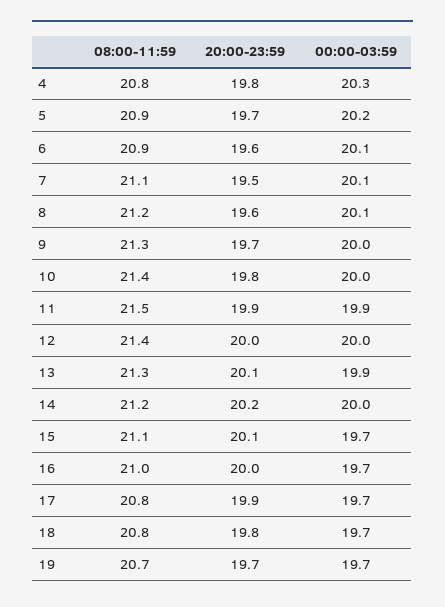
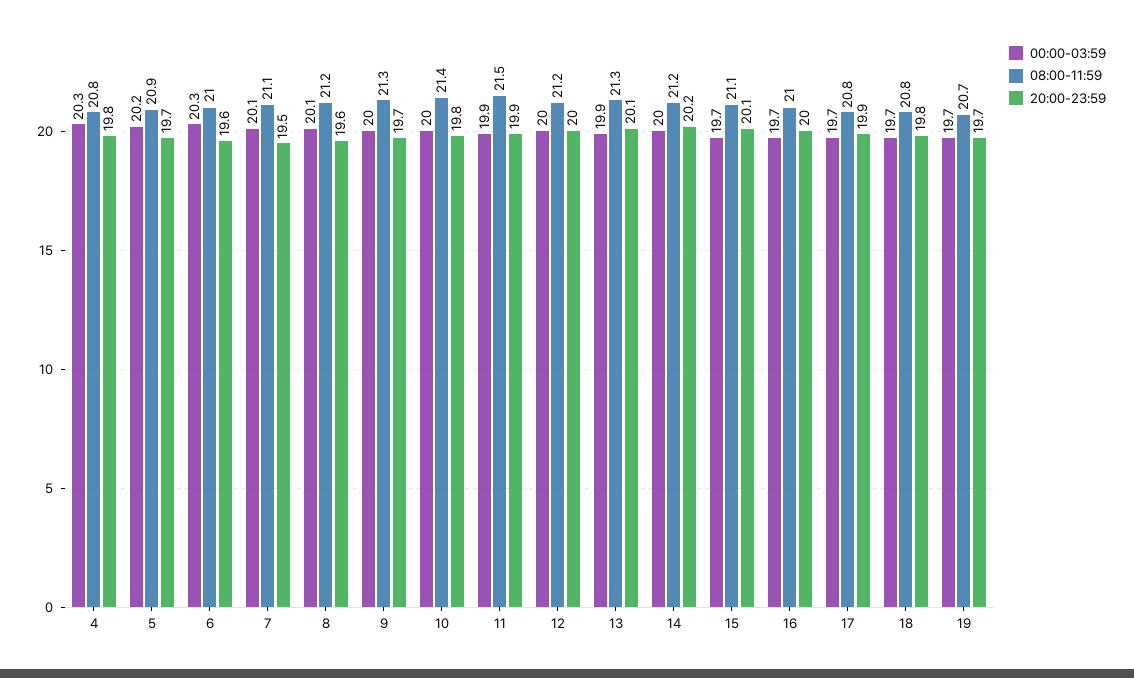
  {
    "08:00-11:59": {
      "4": 20.8,
      "5": 20.9,
-     "6": 20.9,
+     "6": 21,
      "7": 21.1,
      "8": 21.2,
      "9": 21.3,
      "10": 21.4,
      "11": 21.5,
-     "12": 21.4,
+     "12": 21.2,
      "13": 21.3,
      "14": 21.2,
      "15": 21.1,
      "16": 21,
      "17": 20.8,
      "18": 20.8,
      "19": 20.7
    },
    "20:00-23:59": {
      "4": 19.8,
      "5": 19.7,
      "6": 19.6,
      "7": 19.5,
      "8": 19.6,
      "9": 19.7,
      "10": 19.8,
      "11": 19.9,
      "12": 20,
      "13": 20.1,
      "14": 20.2,
      "15": 20.1,
      "16": 20,
      "17": 19.9,
      "18": 19.8,
      "19": 19.7
    },
    "00:00-03:59": {
      "4": 20.3,
      "5": 20.2,
-     "6": 20.1,
+     "6": 20.3,
      "7": 20.1,
      "8": 20.1,
      "9": 20,
      "10": 20,
      "11": 19.9,
      "12": 20,
      "13": 19.9,
      "14": 20,
      "15": 19.7,
      "16": 19.7,
      "17": 19.7,
      "18": 19.7,
      "19": 19.7
    }
  }

